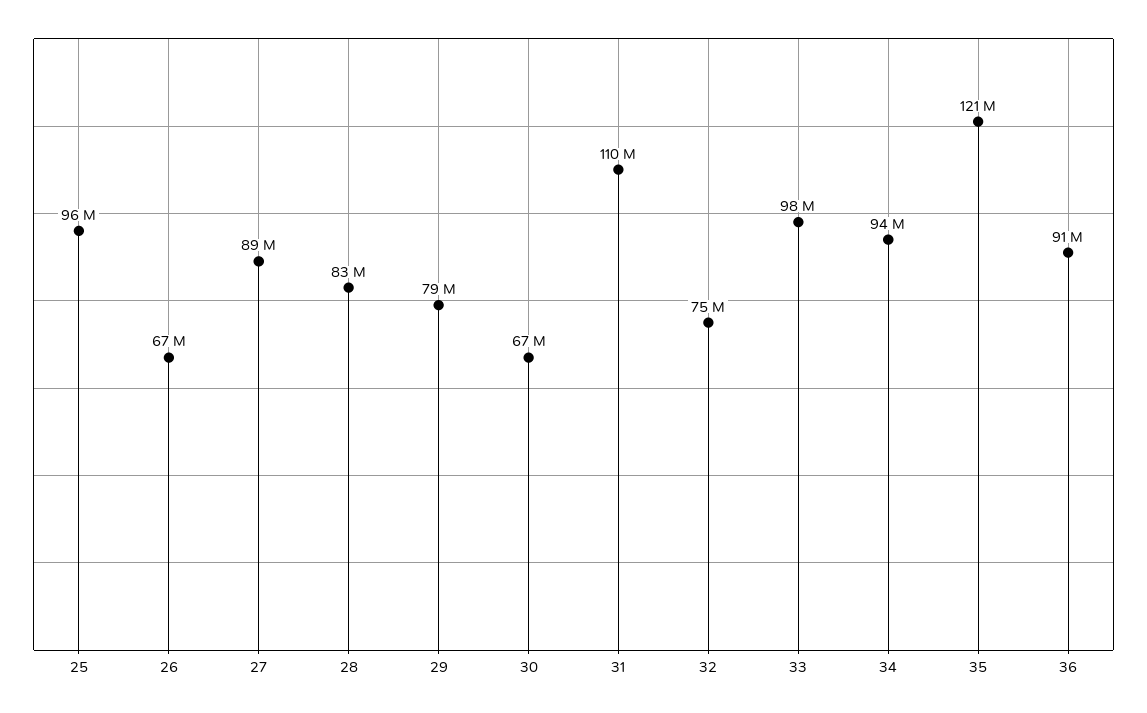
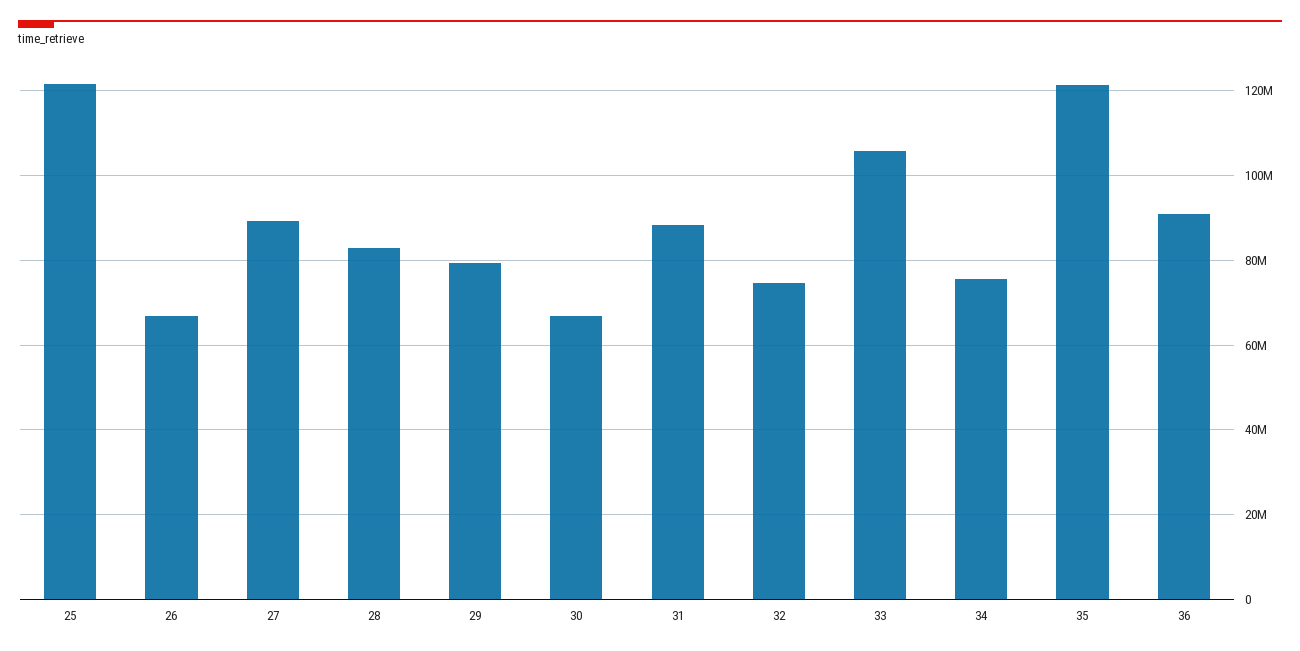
  {
-   "25": 96000000,
+   "25": 122000000,
    "26": 67000000,
    "27": 89000000,
    "28": 83000000,
    "29": 79000000,
    "30": 67000000,
-   "31": 110000000,
+   "31": 88000000,
    "32": 75000000,
-   "33": 98000000,
+   "33": 106000000,
-   "34": 94000000,
+   "34": 76000000,
    "35": 121000000,
    "36": 91000000
  }

